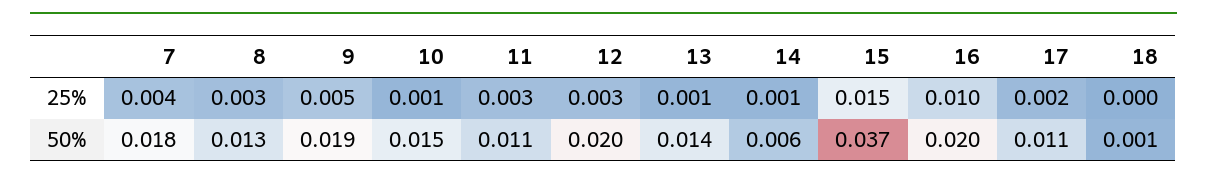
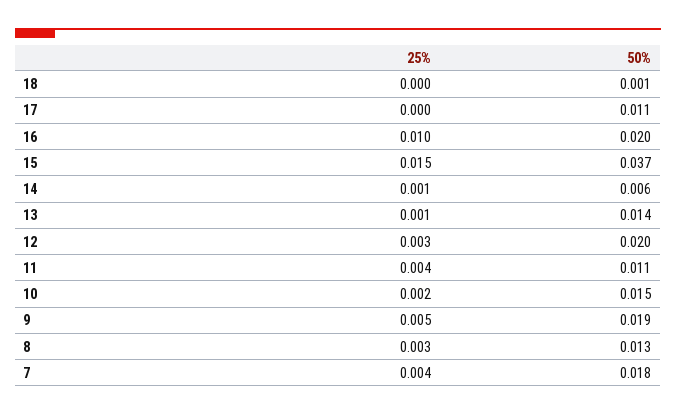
  {
    "7": {
      "25%": 0.004,
      "50%": 0.018
    },
    "8": {
      "25%": 0.003,
      "50%": 0.013
    },
    "9": {
      "25%": 0.005,
      "50%": 0.019
    },
    "10": {
-     "25%": 0.001,
+     "25%": 0.002,
      "50%": 0.015
    },
    "11": {
-     "25%": 0.003,
+     "25%": 0.004,
      "50%": 0.011
    },
    "12": {
      "25%": 0.003,
      "50%": 0.02
    },
    "13": {
      "25%": 0.001,
      "50%": 0.014
    },
    "14": {
      "25%": 0.001,
      "50%": 0.006
    },
    "15": {
      "25%": 0.015,
      "50%": 0.037
    },
    "16": {
      "25%": 0.01,
      "50%": 0.02
    },
    "17": {
-     "25%": 0.002,
+     "25%": 0,
      "50%": 0.011
    },
    "18": {
      "25%": 0,
      "50%": 0.001
    }
  }

